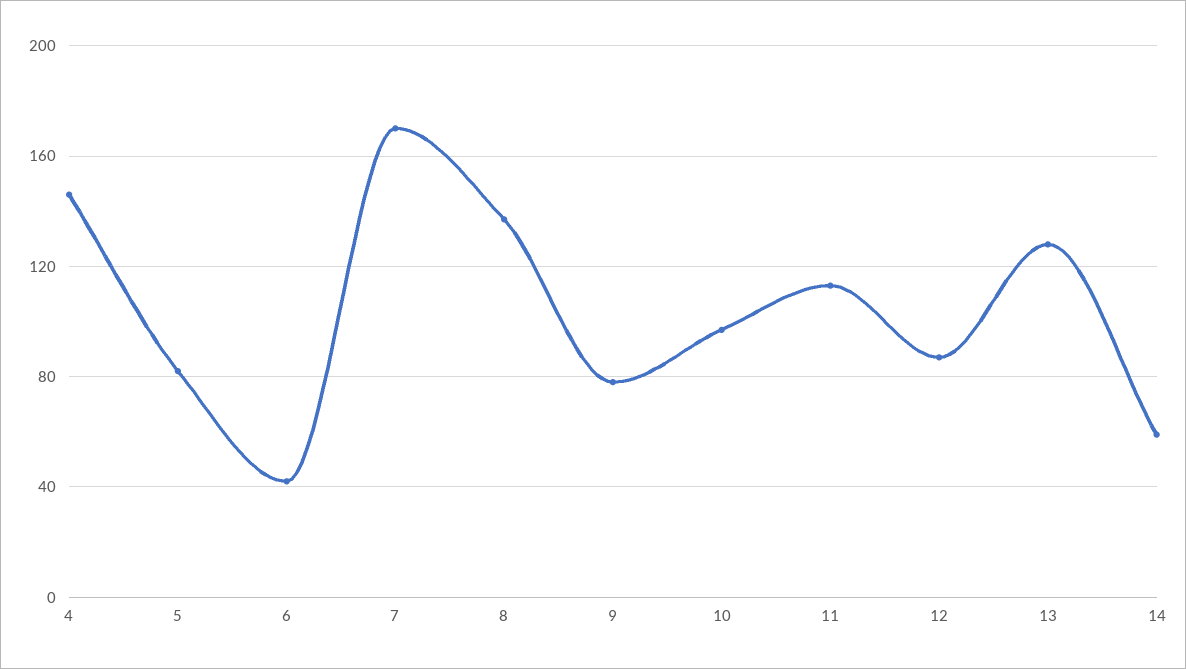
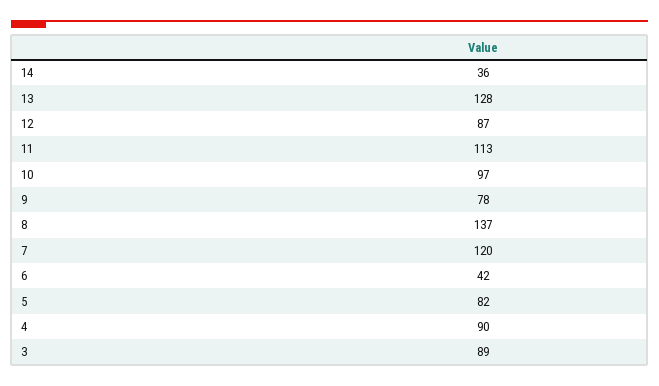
  {
-   "4": 145,
+   "4": 90,
    "5": 82,
    "6": 42,
-   "7": 170,
+   "7": 120,
    "8": 137,
    "9": 78,
    "10": 97,
    "11": 113,
    "12": 87,
    "13": 128,
-   "14": 60
+   "14": 36,
+   "3": 89
  }

